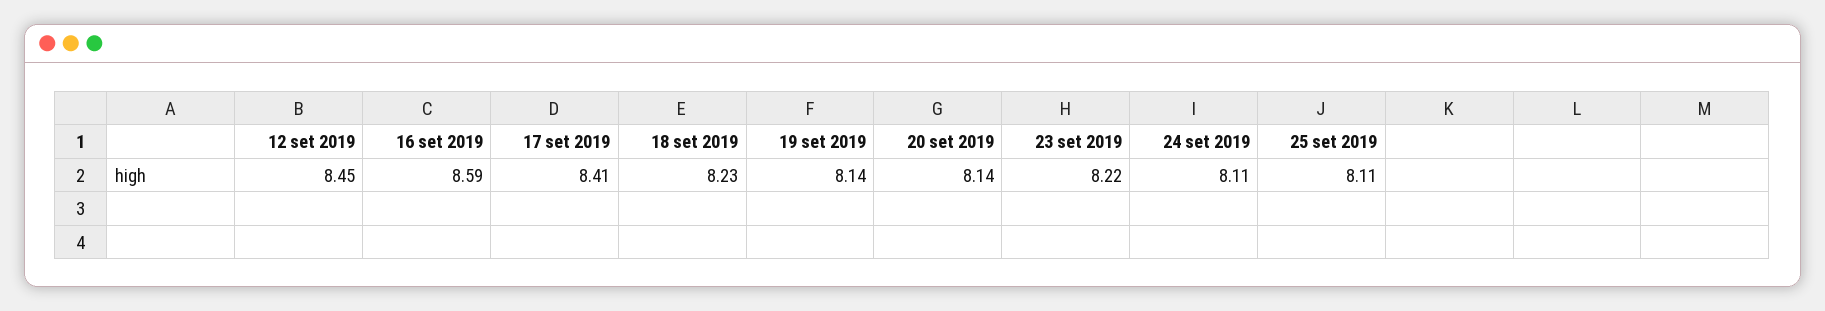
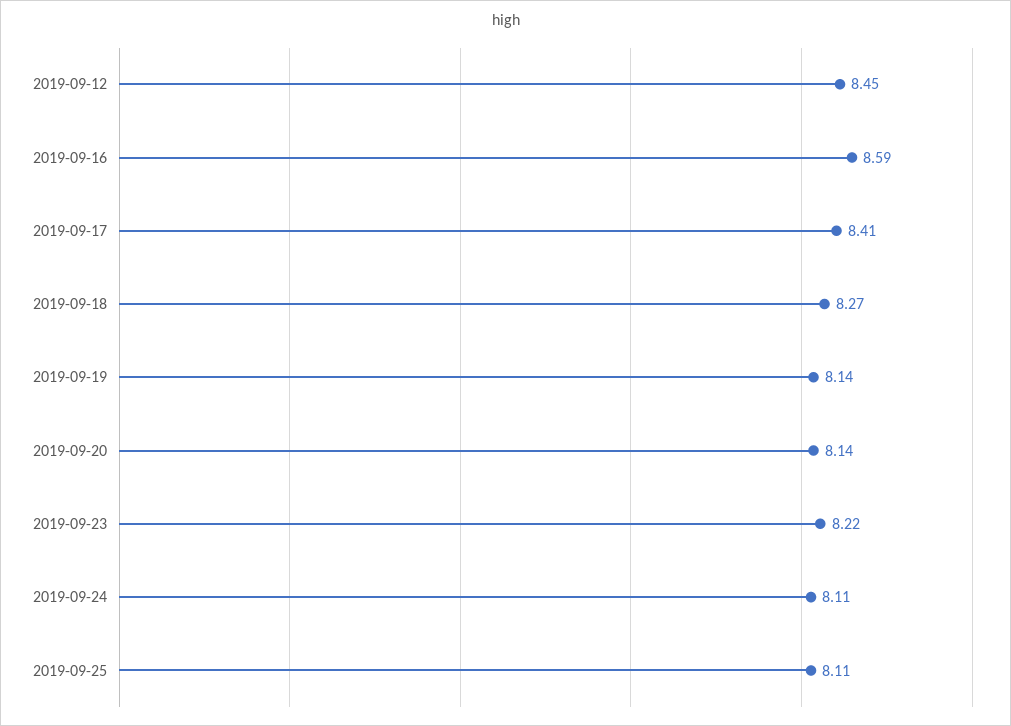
  {
    "12 set 2019": 8.45,
    "16 set 2019": 8.59,
    "17 set 2019": 8.41,
-   "18 set 2019": 8.23,
+   "18 set 2019": 8.27,
    "19 set 2019": 8.14,
    "20 set 2019": 8.14,
    "23 set 2019": 8.22,
    "24 set 2019": 8.11,
    "25 set 2019": 8.11
  }

